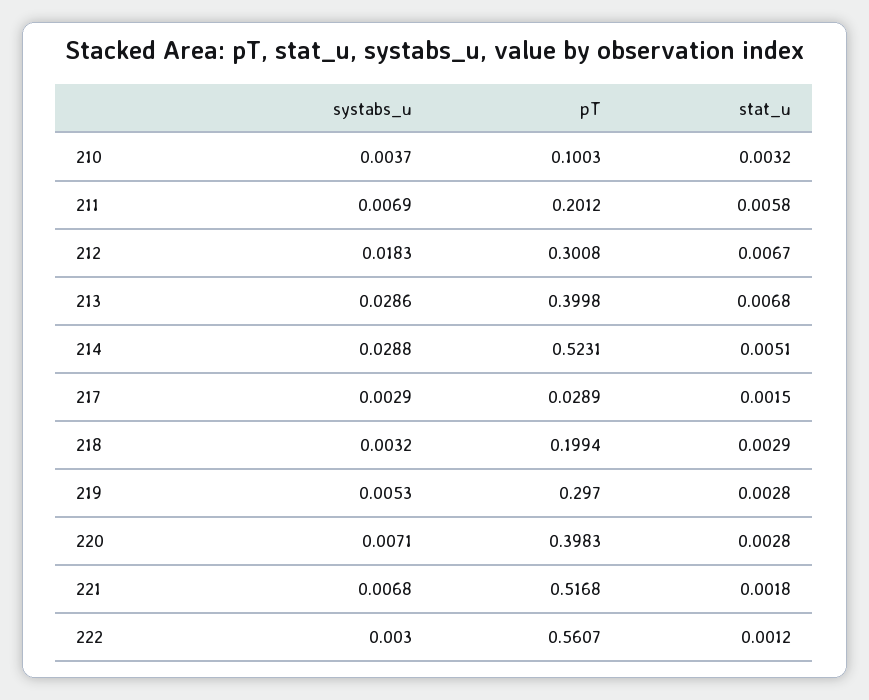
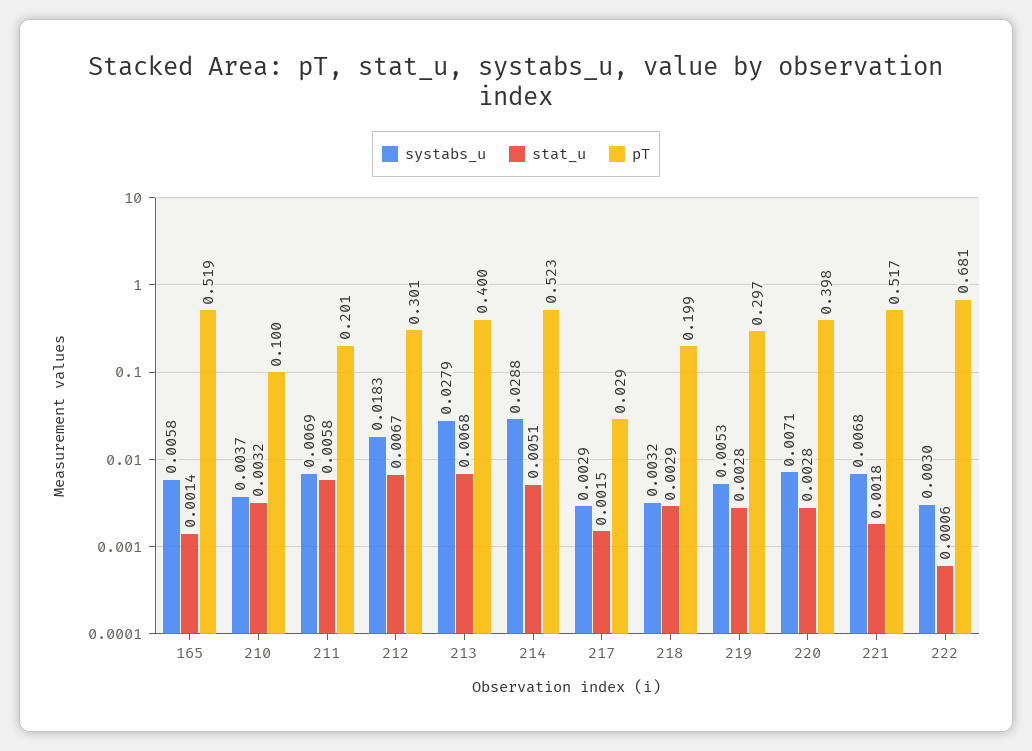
  {
    "systabs_u": {
      "210": 0.0037,
      "211": 0.0069,
      "212": 0.0183,
-     "213": 0.0286,
+     "213": 0.0279,
      "214": 0.0288,
      "217": 0.0029,
      "218": 0.0032,
      "219": 0.0053,
      "220": 0.0071,
      "221": 0.0068,
-     "222": 0.003
+     "222": 0.003,
+     "165": 0.0058
    },
    "pT": {
      "210": 0.1003,
      "211": 0.2012,
      "212": 0.3008,
      "213": 0.3998,
      "214": 0.5231,
      "217": 0.0289,
      "218": 0.1994,
      "219": 0.297,
      "220": 0.3983,
      "221": 0.5168,
-     "222": 0.5607
+     "222": 0.681,
+     "165": 0.519
    },
    "stat_u": {
      "210": 0.0032,
      "211": 0.0058,
      "212": 0.0067,
      "213": 0.0068,
      "214": 0.0051,
      "217": 0.0015,
      "218": 0.0029,
      "219": 0.0028,
      "220": 0.0028,
      "221": 0.0018,
-     "222": 0.0012
+     "222": 0.0006,
+     "165": 0.0014
    }
  }

